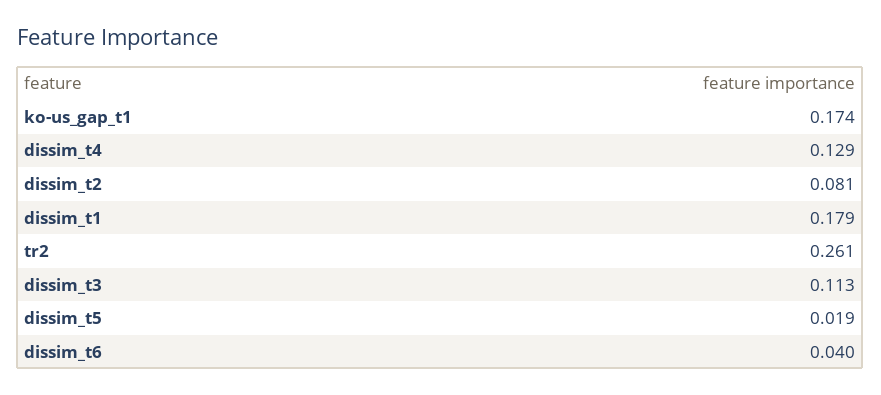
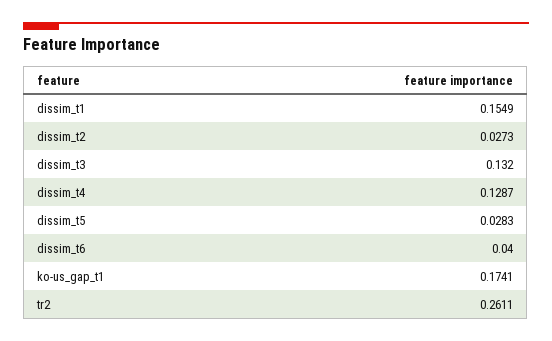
  {
    "ko-us_gap_t1": 0.1741,
    "dissim_t4": 0.1287,
-   "dissim_t2": 0.081,
+   "dissim_t2": 0.0273,
-   "dissim_t1": 0.179,
+   "dissim_t1": 0.1549,
    "tr2": 0.2611,
-   "dissim_t3": 0.113,
+   "dissim_t3": 0.132,
-   "dissim_t5": 0.019,
+   "dissim_t5": 0.0283,
    "dissim_t6": 0.04
  }

